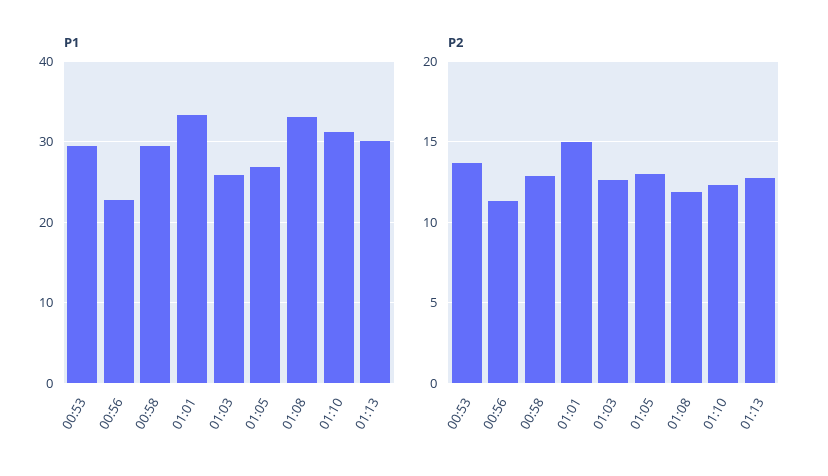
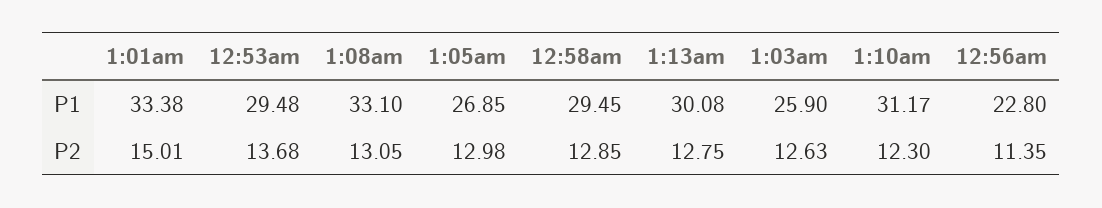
  {
    "P1": {
      "00:53": 29.48,
      "00:56": 22.8,
      "00:58": 29.45,
      "01:01": 33.38,
      "01:03": 25.9,
      "01:05": 26.85,
      "01:08": 33.1,
      "01:10": 31.17,
      "01:13": 30.08
    },
    "P2": {
      "00:53": 13.68,
      "00:56": 11.35,
      "00:58": 12.85,
      "01:01": 15.01,
      "01:03": 12.63,
      "01:05": 12.98,
-     "01:08": 12,
+     "01:08": 13.05,
      "01:10": 12.3,
      "01:13": 12.75
    }
  }

